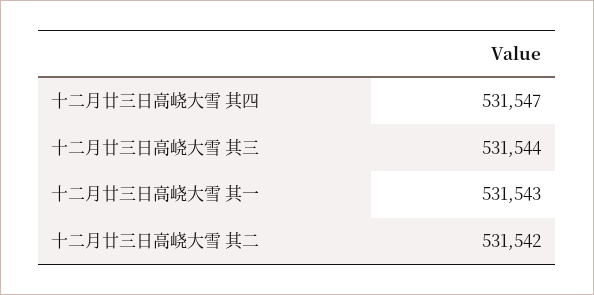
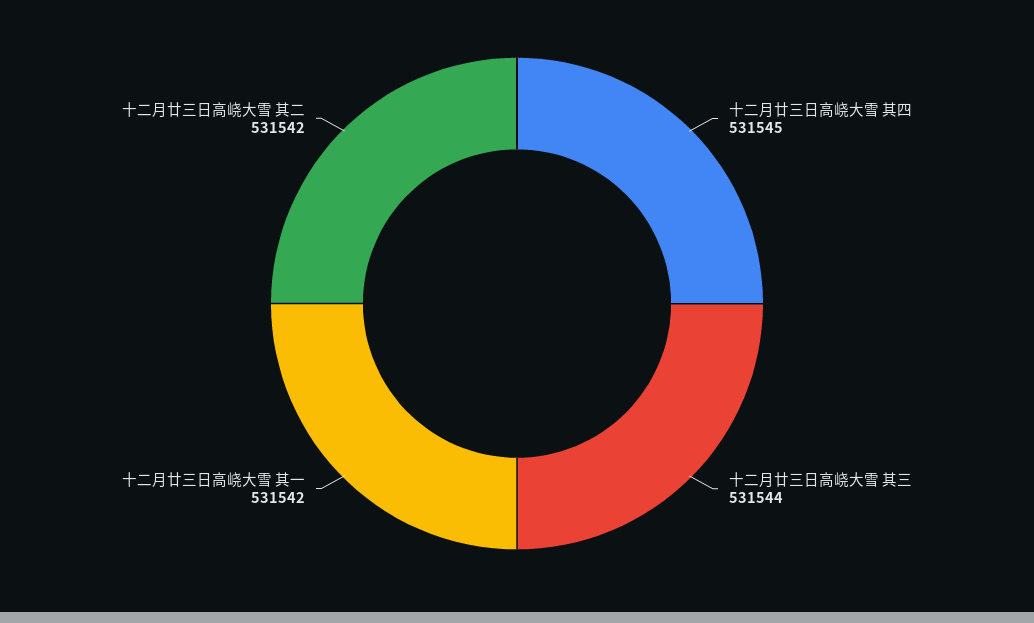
  {
-   "十二月廿三日高峣大雪 其四": 531547,
+   "十二月廿三日高峣大雪 其四": 531545,
    "十二月廿三日高峣大雪 其三": 531544,
-   "十二月廿三日高峣大雪 其一": 531543,
+   "十二月廿三日高峣大雪 其一": 531542,
    "十二月廿三日高峣大雪 其二": 531542
  }

